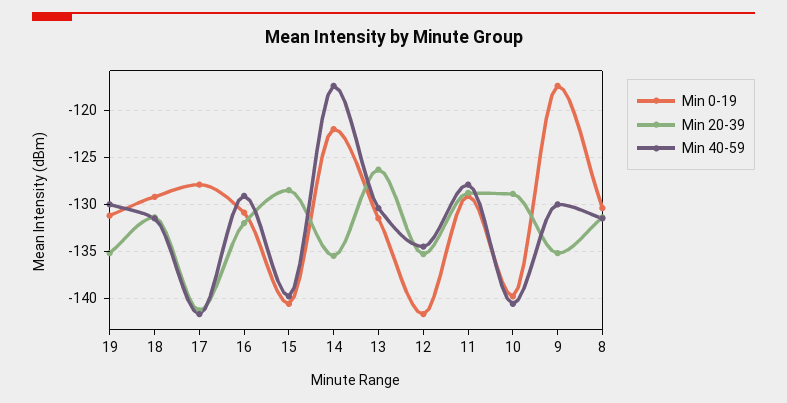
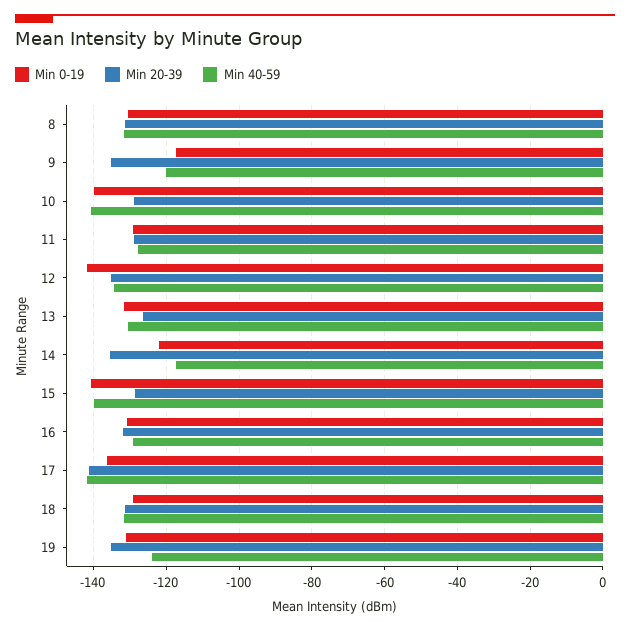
  {
    "Min 0-19": {
      "19": -131,
      "18": -129,
-     "17": -128,
+     "17": -136,
      "16": -131,
      "15": -141,
      "14": -122,
      "13": -132,
      "12": -142,
      "11": -129,
      "10": -140,
      "9": -117,
      "8": -130
    },
    "Min 20-39": {
      "19": -135,
      "18": -131,
      "17": -141,
      "16": -132,
      "15": -129,
      "14": -136,
      "13": -126,
      "12": -135,
      "11": -129,
      "10": -129,
      "9": -135,
      "8": -131
    },
    "Min 40-59": {
-     "19": -130,
+     "19": -124,
      "18": -132,
      "17": -142,
      "16": -129,
      "15": -140,
      "14": -117,
      "13": -130,
      "12": -135,
      "11": -128,
      "10": -141,
-     "9": -130,
+     "9": -120,
      "8": -132
    }
  }

